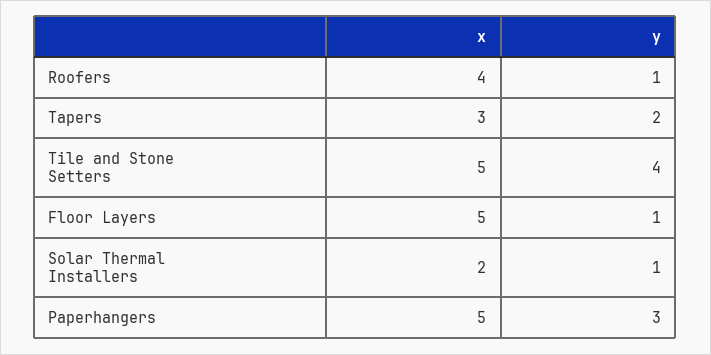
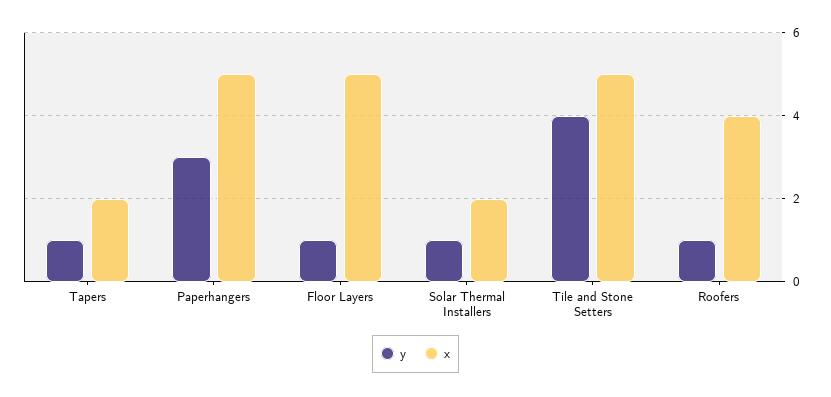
  {
    "x": {
      "Roofers": 4,
-     "Tapers": 3,
+     "Tapers": 2,
      "Tile and Stone Setters": 5,
      "Floor Layers": 5,
      "Solar Thermal Installers": 2,
      "Paperhangers": 5
    },
    "y": {
      "Roofers": 1,
-     "Tapers": 2,
+     "Tapers": 1,
      "Tile and Stone Setters": 4,
      "Floor Layers": 1,
      "Solar Thermal Installers": 1,
      "Paperhangers": 3
    }
  }

